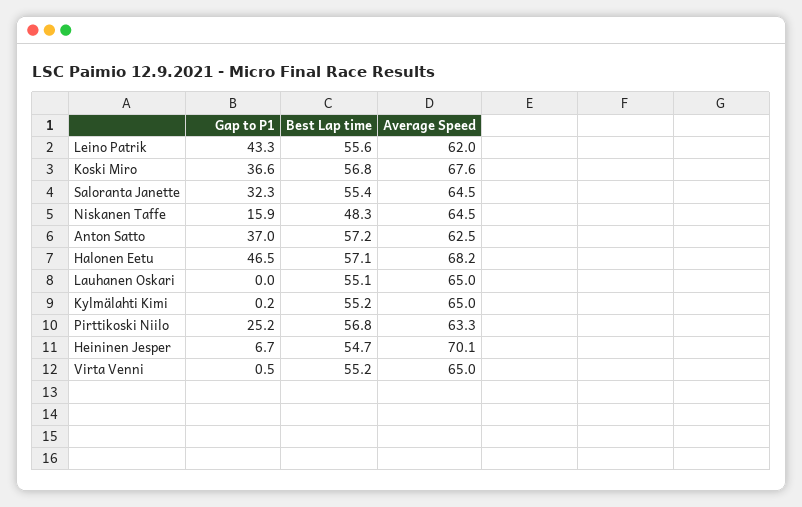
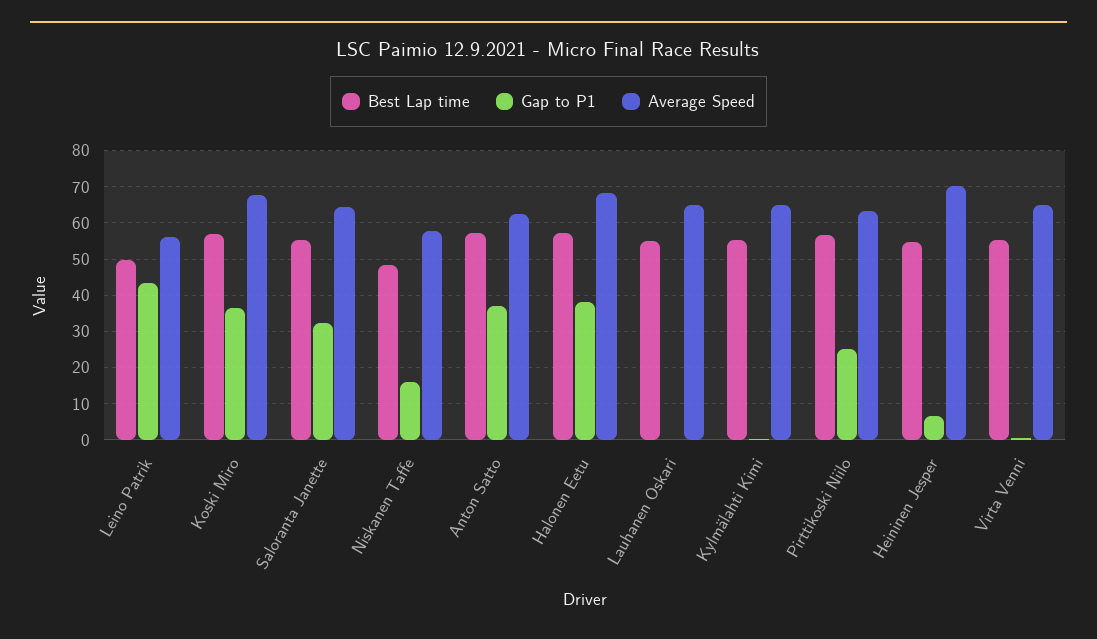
  {
    "Gap to P1": {
      "Leino Patrik": 43.3,
      "Koski Miro": 36.6,
      "Saloranta Janette": 32.3,
      "Niskanen Taffe": 15.9,
      "Anton Satto": 37,
-     "Halonen Eetu": 46.5,
+     "Halonen Eetu": 38,
      "Lauhanen Oskari": 0,
      "Kylmälahti Kimi": 0.2,
      "Pirttikoski Niilo": 25.2,
      "Heininen Jesper": 6.7,
      "Virta Venni": 0.5
    },
    "Best Lap time": {
-     "Leino Patrik": 55.6,
+     "Leino Patrik": 50,
      "Koski Miro": 56.8,
      "Saloranta Janette": 55.4,
      "Niskanen Taffe": 48.3,
      "Anton Satto": 57.2,
      "Halonen Eetu": 57.1,
      "Lauhanen Oskari": 55.1,
      "Kylmälahti Kimi": 55.2,
      "Pirttikoski Niilo": 56.8,
      "Heininen Jesper": 54.7,
      "Virta Venni": 55.2
    },
    "Average Speed": {
-     "Leino Patrik": 62,
+     "Leino Patrik": 56,
      "Koski Miro": 67.6,
      "Saloranta Janette": 64.5,
-     "Niskanen Taffe": 64.5,
+     "Niskanen Taffe": 58,
      "Anton Satto": 62.5,
      "Halonen Eetu": 68.2,
      "Lauhanen Oskari": 65,
      "Kylmälahti Kimi": 65,
      "Pirttikoski Niilo": 63.3,
      "Heininen Jesper": 70.1,
      "Virta Venni": 65
    }
  }

